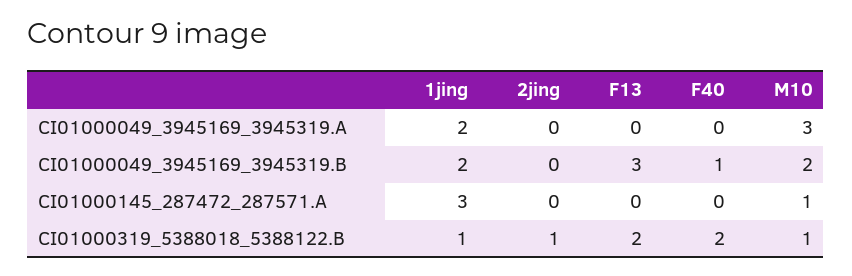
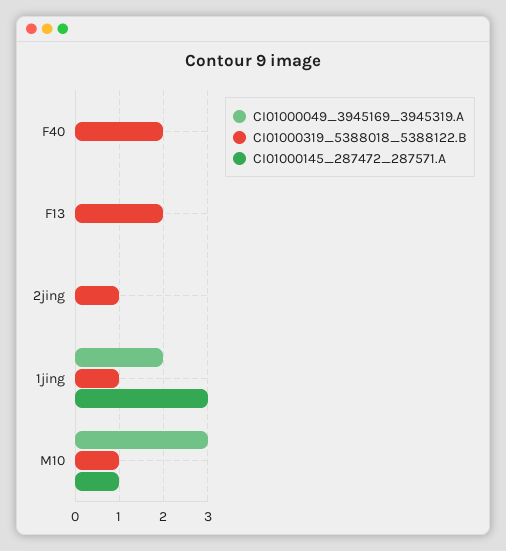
  {
    "CI01000049_3945169_3945319.A": {
      "1jing": 2,
      "2jing": 0,
      "F13": 0,
      "F40": 0,
      "M10": 3
    },
-   "CI01000049_3945169_3945319.B": {
-     "1jing": 2,
-     "2jing": 0,
-     "F13": 3,
-     "F40": 1,
-     "M10": 2
-   },
    "CI01000145_287472_287571.A": {
      "1jing": 3,
      "2jing": 0,
      "F13": 0,
      "F40": 0,
      "M10": 1
    },
    "CI01000319_5388018_5388122.B": {
      "1jing": 1,
      "2jing": 1,
      "F13": 2,
      "F40": 2,
      "M10": 1
    }
  }

